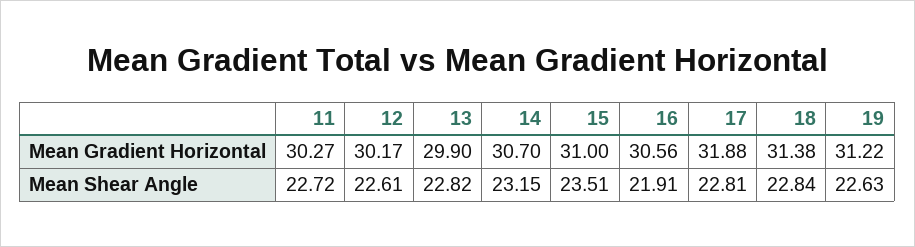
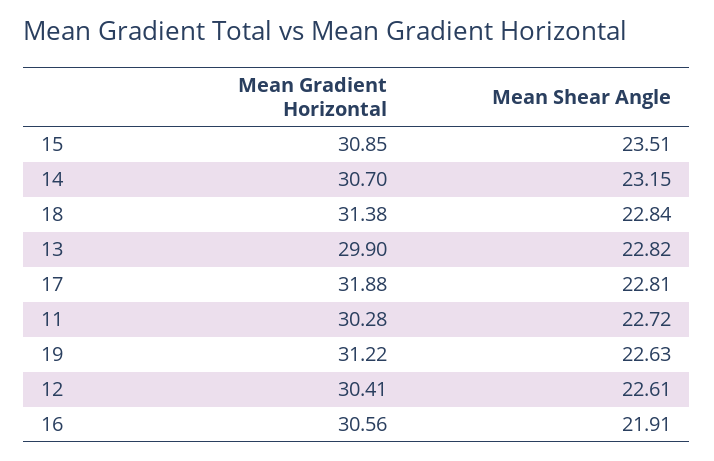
  {
    "11": {
-     "Mean Gradient Horizontal": 30.27,
+     "Mean Gradient Horizontal": 30.28,
      "Mean Shear Angle": 22.72
    },
    "12": {
-     "Mean Gradient Horizontal": 30.17,
+     "Mean Gradient Horizontal": 30.41,
      "Mean Shear Angle": 22.61
    },
    "13": {
      "Mean Gradient Horizontal": 29.9,
      "Mean Shear Angle": 22.82
    },
    "14": {
      "Mean Gradient Horizontal": 30.7,
      "Mean Shear Angle": 23.15
    },
    "15": {
-     "Mean Gradient Horizontal": 31,
+     "Mean Gradient Horizontal": 30.85,
      "Mean Shear Angle": 23.51
    },
    "16": {
      "Mean Gradient Horizontal": 30.56,
      "Mean Shear Angle": 21.91
    },
    "17": {
      "Mean Gradient Horizontal": 31.88,
      "Mean Shear Angle": 22.81
    },
    "18": {
      "Mean Gradient Horizontal": 31.38,
      "Mean Shear Angle": 22.84
    },
    "19": {
      "Mean Gradient Horizontal": 31.22,
      "Mean Shear Angle": 22.63
    }
  }

